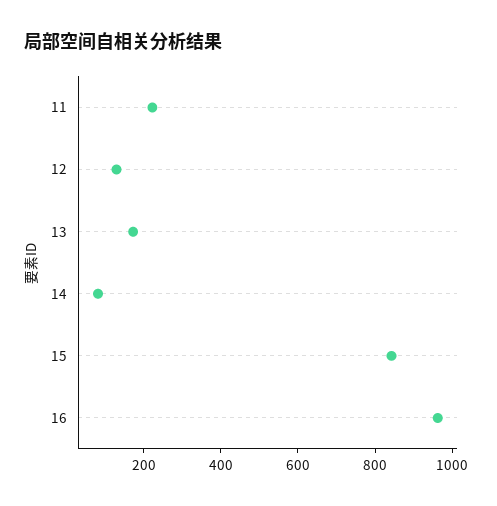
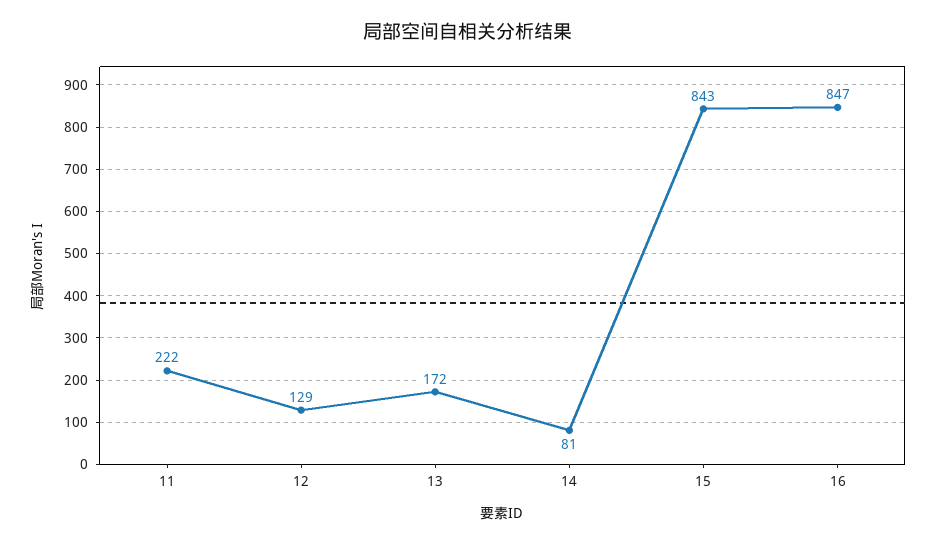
  {
    "11": 222,
    "12": 129,
    "13": 172,
    "14": 81,
    "15": 843,
-   "16": 950
+   "16": 847
  }

